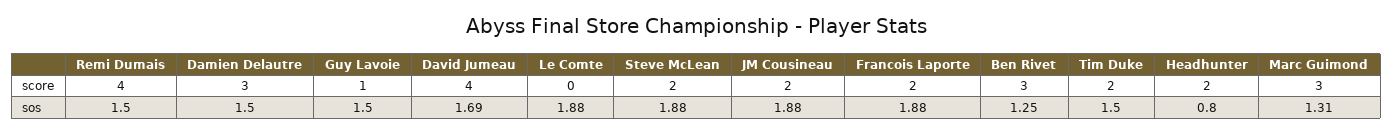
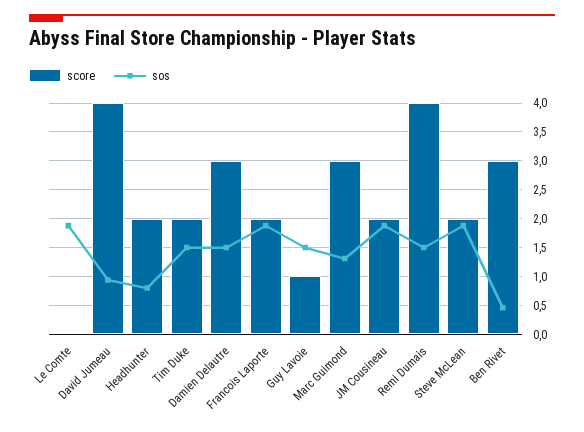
  {
    "score": {
      "Remi Dumais": 4,
      "Damien Delautre": 3,
      "Guy Lavoie": 1,
      "David Jumeau": 4,
      "Le Comte": 0,
      "Steve McLean": 2,
      "JM Cousineau": 2,
      "Francois Laporte": 2,
      "Ben Rivet": 3,
      "Tim Duke": 2,
      "Headhunter": 2,
      "Marc Guimond": 3
    },
    "sos": {
      "Remi Dumais": 1.5,
      "Damien Delautre": 1.5,
      "Guy Lavoie": 1.5,
-     "David Jumeau": 1.69,
+     "David Jumeau": 1,
      "Le Comte": 1.88,
      "Steve McLean": 1.88,
      "JM Cousineau": 1.88,
      "Francois Laporte": 1.88,
-     "Ben Rivet": 1.25,
+     "Ben Rivet": 0.5,
      "Tim Duke": 1.5,
      "Headhunter": 0.8,
      "Marc Guimond": 1.31
    }
  }

